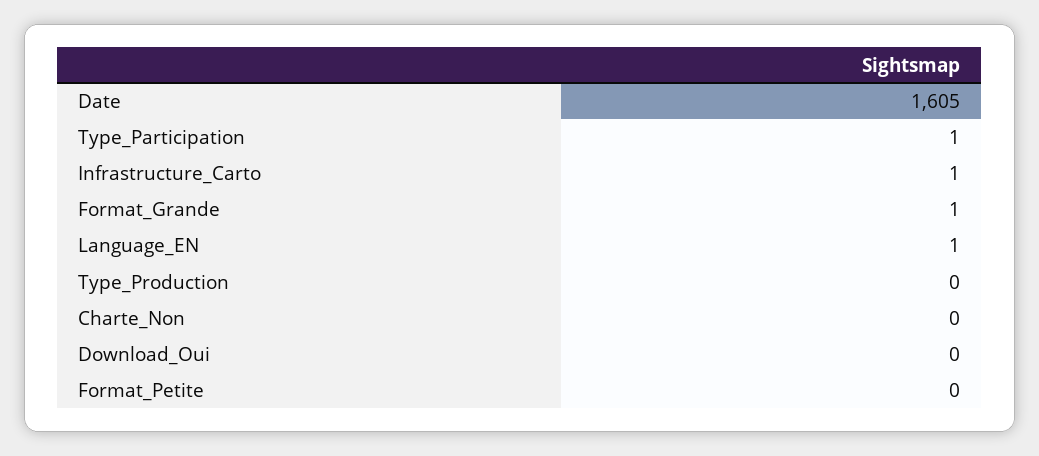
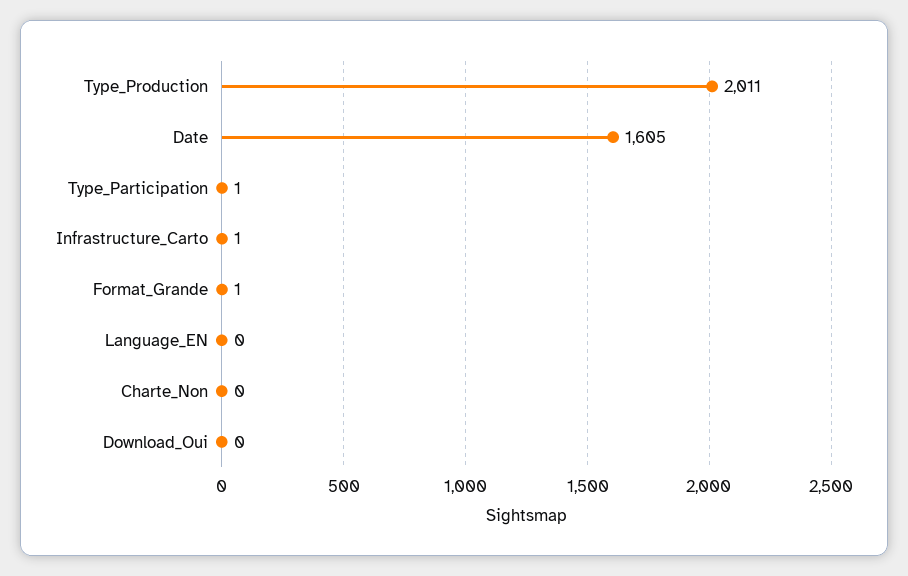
  {
    "Date": 1605,
    "Type_Participation": 1,
    "Infrastructure_Carto": 1,
    "Format_Grande": 1,
-   "Language_EN": 1,
+   "Language_EN": 0,
-   "Type_Production": 0,
+   "Type_Production": 2011,
    "Charte_Non": 0,
-   "Download_Oui": 0,
+   "Download_Oui": 0
-   "Format_Petite": 0
  }

